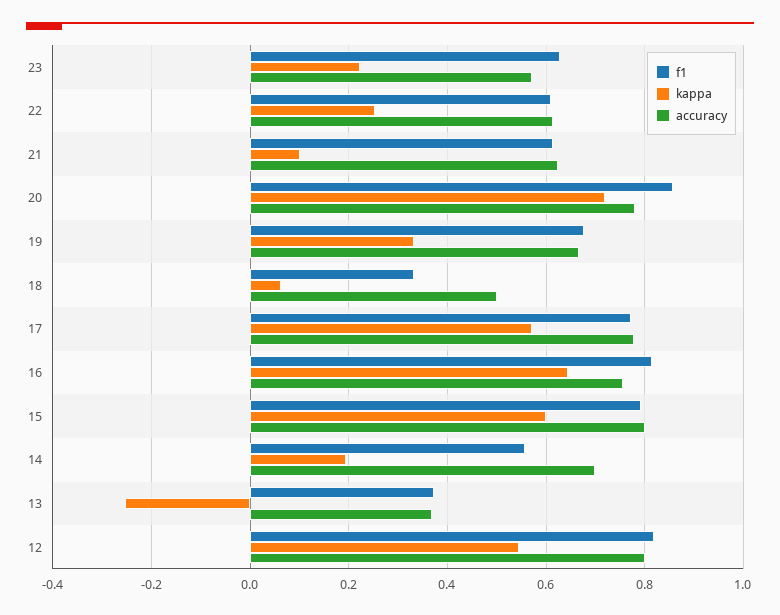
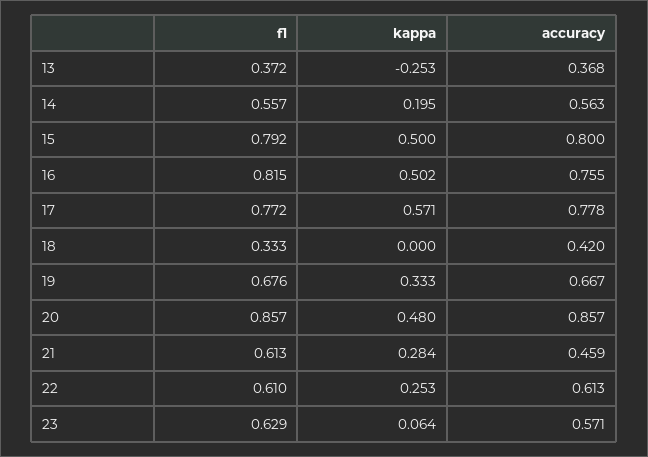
  {
    "f1": {
      "23": 0.629,
      "22": 0.61,
      "21": 0.613,
      "20": 0.857,
      "19": 0.676,
      "18": 0.333,
      "17": 0.772,
      "16": 0.815,
      "15": 0.792,
      "14": 0.557,
-     "13": 0.372,
+     "13": 0.372
-     "12": 0.82
    },
    "kappa": {
-     "23": 0.22,
+     "23": 0.064,
      "22": 0.253,
-     "21": 0.1,
+     "21": 0.284,
-     "20": 0.72,
+     "20": 0.48,
      "19": 0.333,
-     "18": 0.06,
+     "18": 0,
      "17": 0.571,
-     "16": 0.64,
+     "16": 0.502,
-     "15": 0.6,
+     "15": 0.5,
      "14": 0.195,
-     "13": -0.253,
+     "13": -0.253
-     "12": 0.54
    },
    "accuracy": {
      "23": 0.571,
      "22": 0.613,
-     "21": 0.62,
+     "21": 0.459,
-     "20": 0.78,
+     "20": 0.857,
      "19": 0.667,
-     "18": 0.5,
+     "18": 0.42,
      "17": 0.778,
      "16": 0.755,
      "15": 0.8,
-     "14": 0.7,
+     "14": 0.563,
-     "13": 0.368,
+     "13": 0.368
-     "12": 0.8
    }
  }

